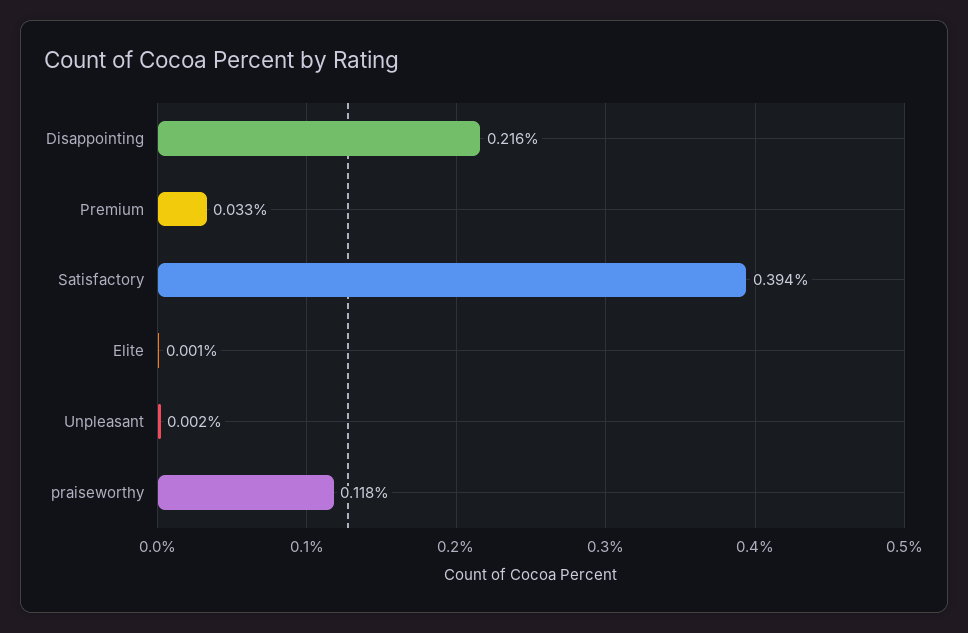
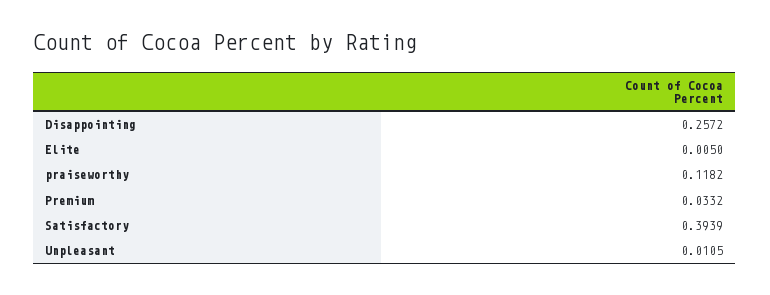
  {
-   "Disappointing": 0.216,
+   "Disappointing": 0.2572,
    "Premium": 0.0332,
    "Satisfactory": 0.3939,
-   "Elite": 0.001,
+   "Elite": 0.005,
-   "Unpleasant": 0.002,
+   "Unpleasant": 0.0105,
    "praiseworthy": 0.1182
  }

